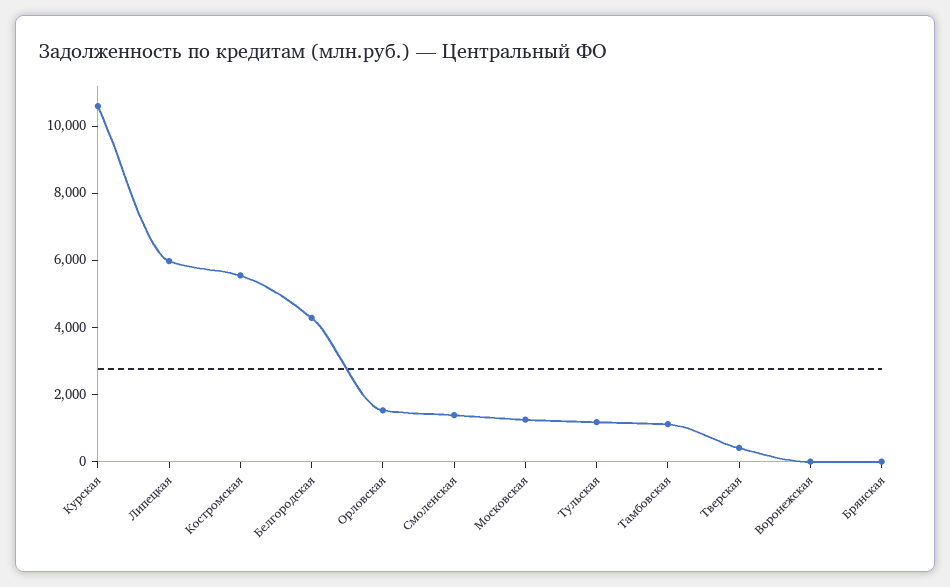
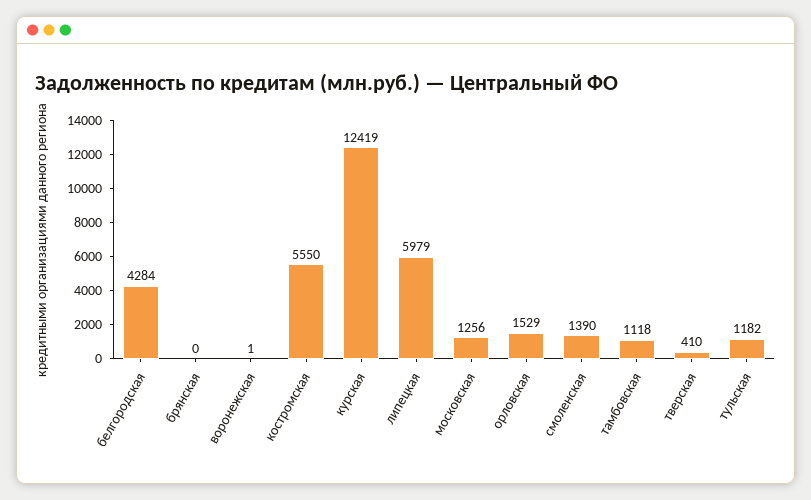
  {
-   "Курская": 10500,
+   "Курская": 12419,
    "Липецкая": 5979,
    "Костромская": 5550,
    "Белгородская": 4284,
    "Орловская": 1529,
    "Смоленская": 1390,
    "Московская": 1256,
    "Тульская": 1182,
    "Тамбовская": 1118,
    "Тверская": 410,
    "Воронежская": 1,
    "Брянская": 0
  }

